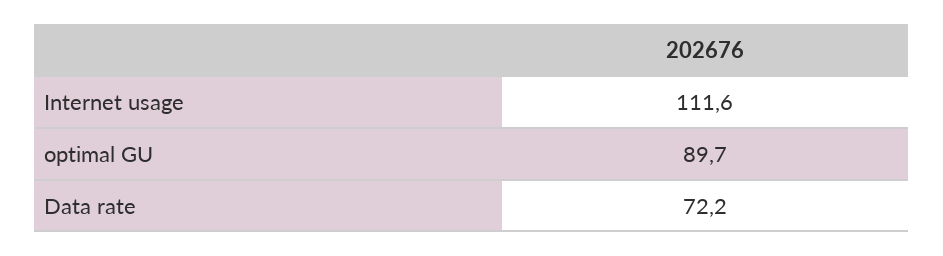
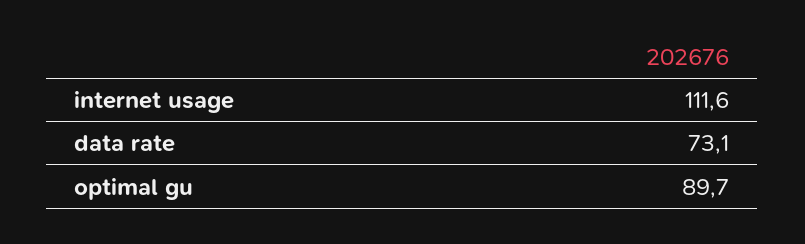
  {
    "Internet usage": 111.6,
    "optimal GU": 89.7,
-   "Data rate": 72.2
+   "Data rate": 73.1
  }

